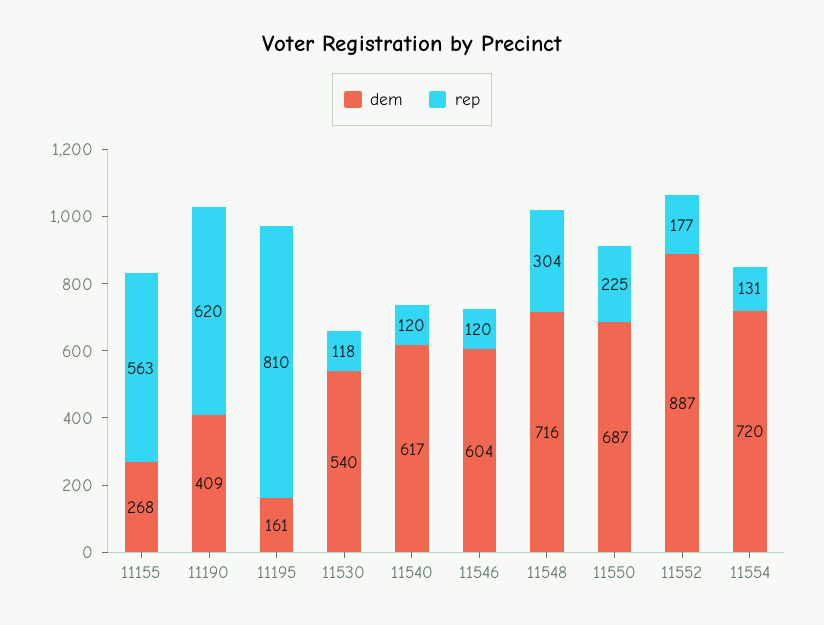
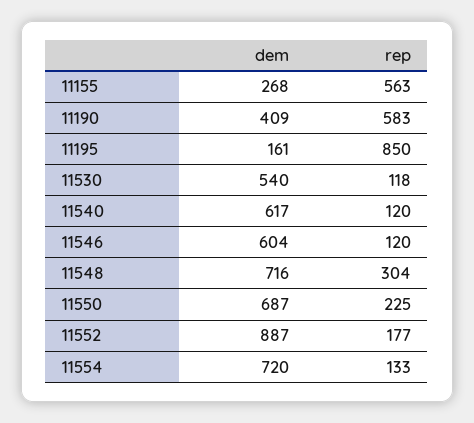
  {
    "dem": {
      "11155": 268,
      "11190": 409,
      "11195": 161,
      "11530": 540,
      "11540": 617,
      "11546": 604,
      "11548": 716,
      "11550": 687,
      "11552": 887,
      "11554": 720
    },
    "rep": {
      "11155": 563,
-     "11190": 620,
+     "11190": 583,
-     "11195": 810,
+     "11195": 850,
      "11530": 118,
      "11540": 120,
      "11546": 120,
      "11548": 304,
      "11550": 225,
      "11552": 177,
-     "11554": 131
+     "11554": 133
    }
  }

